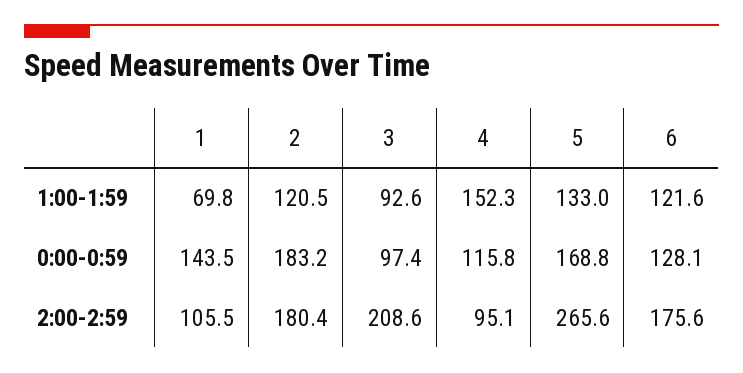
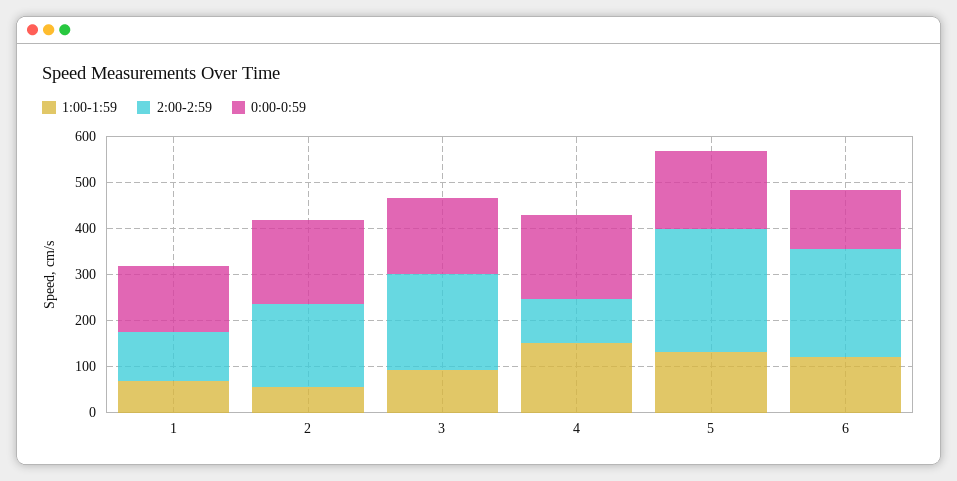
  {
    "1:00-1:59": {
      "1": 69.8,
-     "2": 120.5,
+     "2": 60,
      "3": 92.6,
      "4": 152.3,
      "5": 133,
      "6": 121.6
    },
    "0:00-0:59": {
      "1": 143.5,
      "2": 183.2,
-     "3": 97.4,
+     "3": 160,
-     "4": 115.8,
+     "4": 180,
      "5": 168.8,
      "6": 128.1
    },
    "2:00-2:59": {
      "1": 105.5,
      "2": 180.4,
      "3": 208.6,
      "4": 95.1,
      "5": 265.6,
-     "6": 175.6
+     "6": 240
    }
  }

